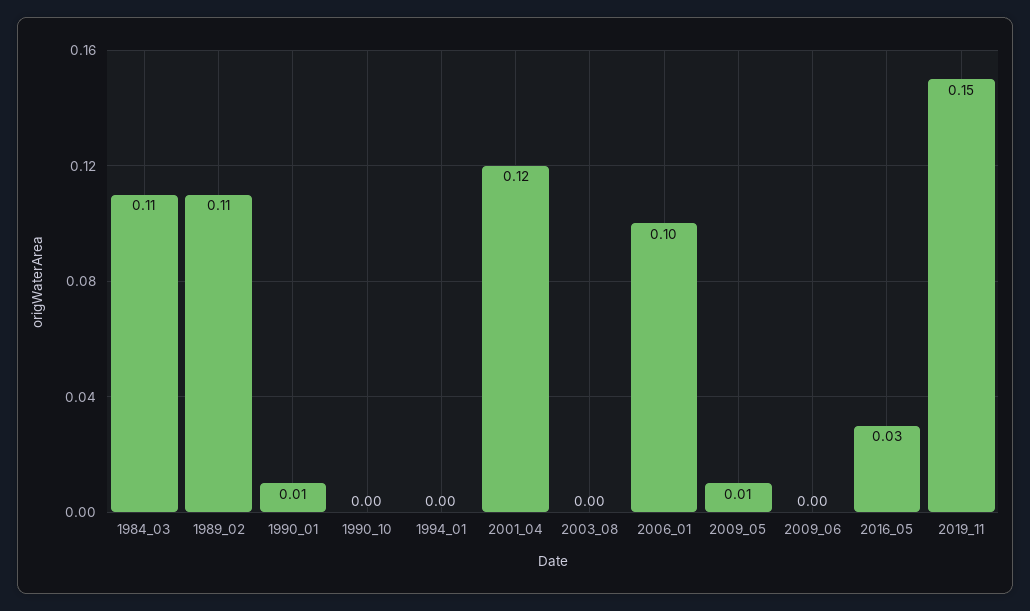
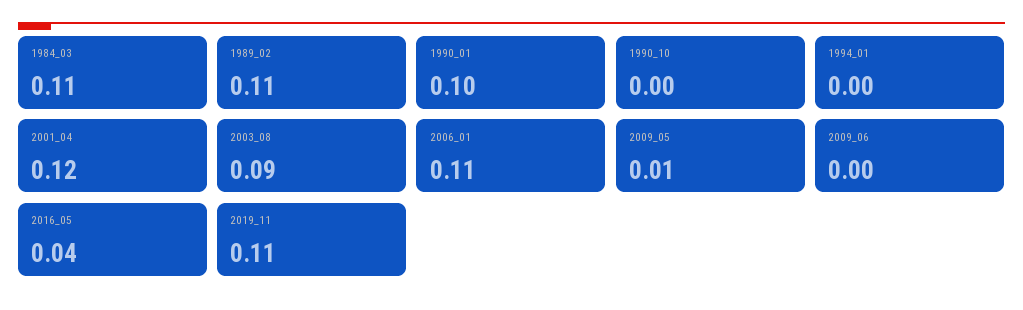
  {
    "1984_03": 0.11,
    "1989_02": 0.11,
-   "1990_01": 0.01,
+   "1990_01": 0.1,
    "1990_10": 0,
    "1994_01": 0,
    "2001_04": 0.12,
-   "2003_08": 0,
+   "2003_08": 0.09,
-   "2006_01": 0.1,
+   "2006_01": 0.11,
    "2009_05": 0.01,
    "2009_06": 0,
-   "2016_05": 0.03,
+   "2016_05": 0.04,
-   "2019_11": 0.15
+   "2019_11": 0.11
  }

